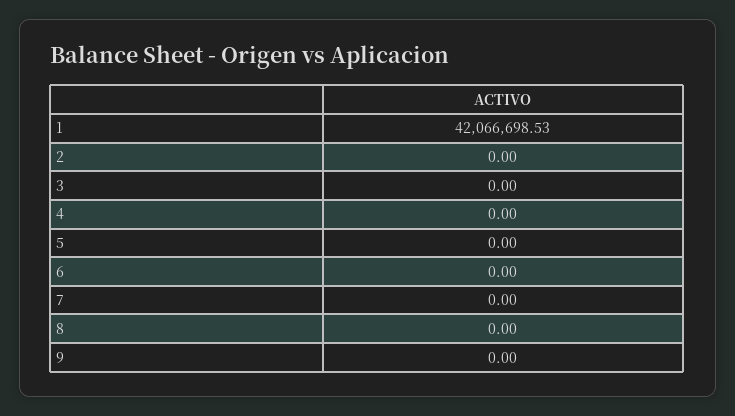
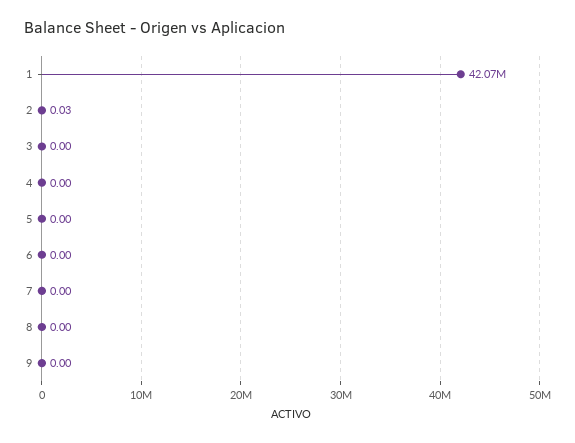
  {
    "1": 42066698.53,
-   "2": 0,
+   "2": 0.03,
    "3": 0,
    "4": 0,
    "5": 0,
    "6": 0,
    "7": 0,
    "8": 0,
    "9": 0
  }

